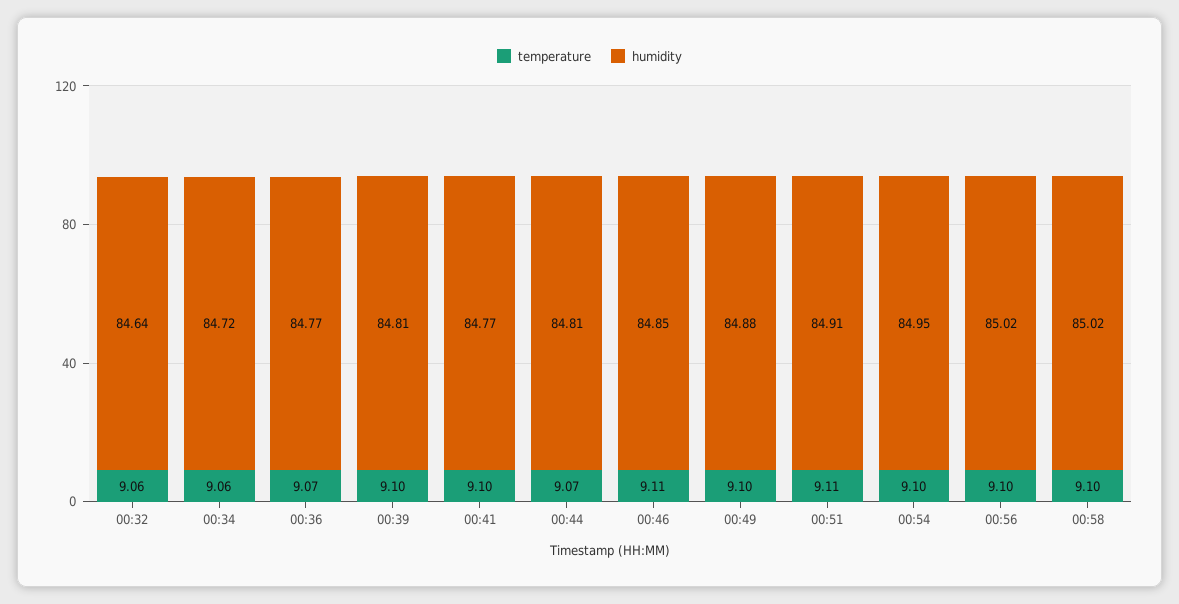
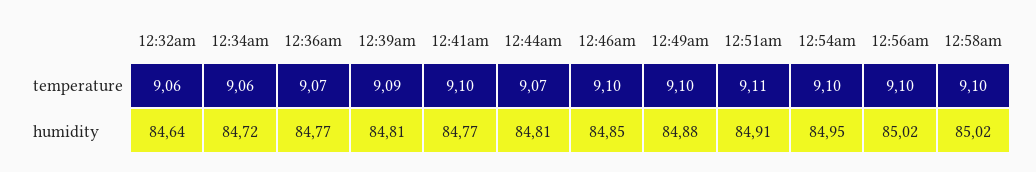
  {
    "temperature": {
      "00:32": 9.06,
      "00:34": 9.06,
      "00:36": 9.07,
-     "00:39": 9.1,
+     "00:39": 9.09,
      "00:41": 9.1,
      "00:44": 9.07,
-     "00:46": 9.11,
+     "00:46": 9.1,
      "00:49": 9.1,
      "00:51": 9.11,
      "00:54": 9.1,
      "00:56": 9.1,
      "00:58": 9.1
    },
    "humidity": {
      "00:32": 84.64,
      "00:34": 84.72,
      "00:36": 84.77,
      "00:39": 84.81,
      "00:41": 84.77,
      "00:44": 84.81,
      "00:46": 84.85,
      "00:49": 84.88,
      "00:51": 84.91,
      "00:54": 84.95,
      "00:56": 85.02,
      "00:58": 85.02
    }
  }

